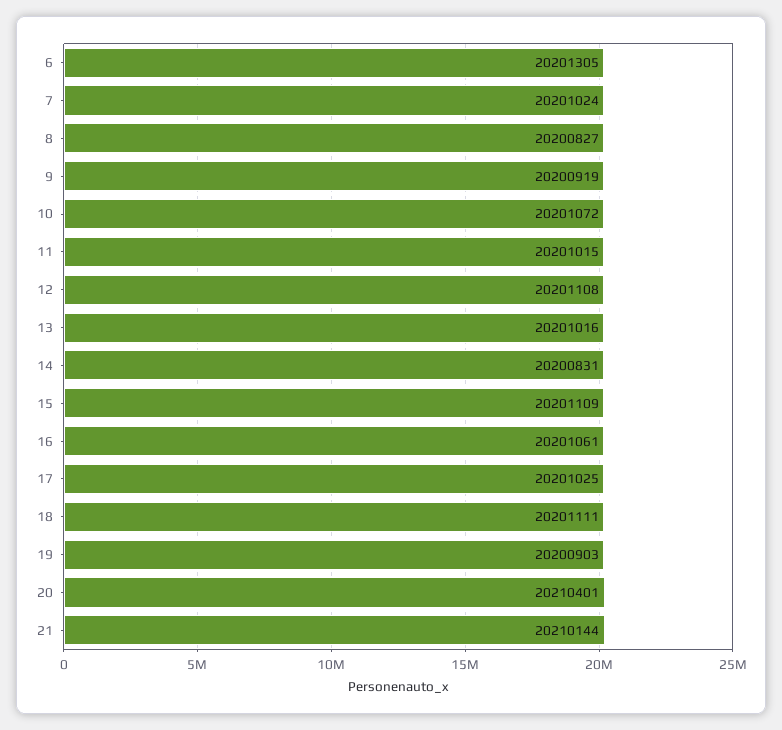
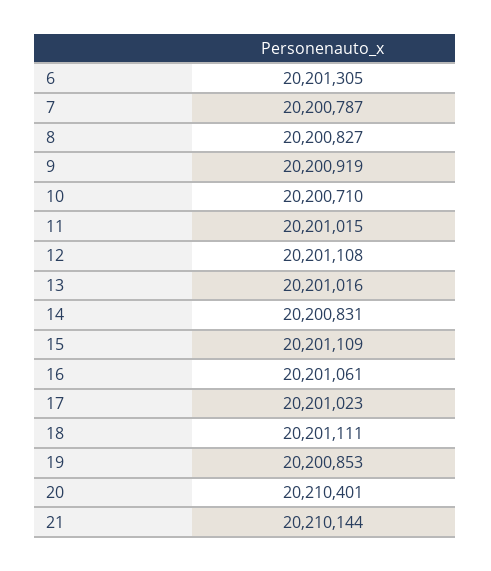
  {
    "6": 20201305,
-   "7": 20201024,
+   "7": 20200787,
    "8": 20200827,
    "9": 20200919,
-   "10": 20201072,
+   "10": 20200710,
    "11": 20201015,
    "12": 20201108,
    "13": 20201016,
    "14": 20200831,
    "15": 20201109,
    "16": 20201061,
-   "17": 20201025,
+   "17": 20201023,
    "18": 20201111,
-   "19": 20200903,
+   "19": 20200853,
    "20": 20210401,
    "21": 20210144
  }

